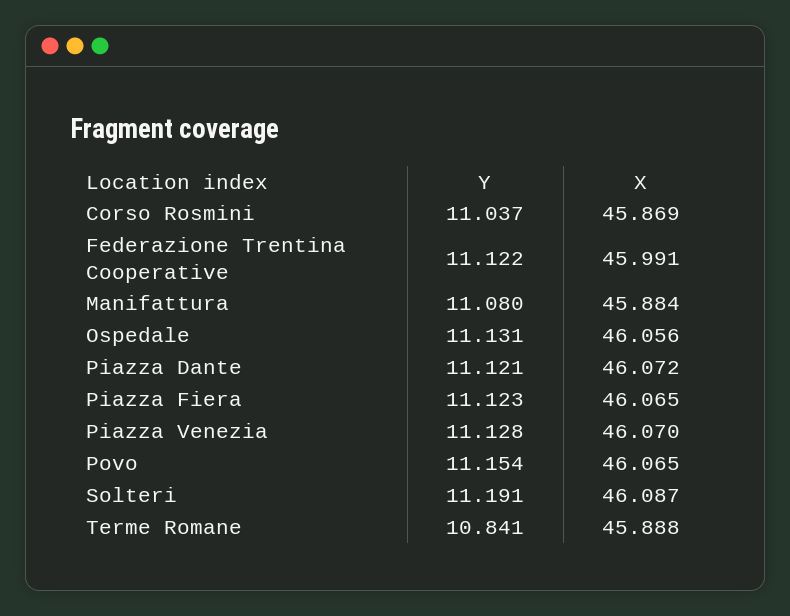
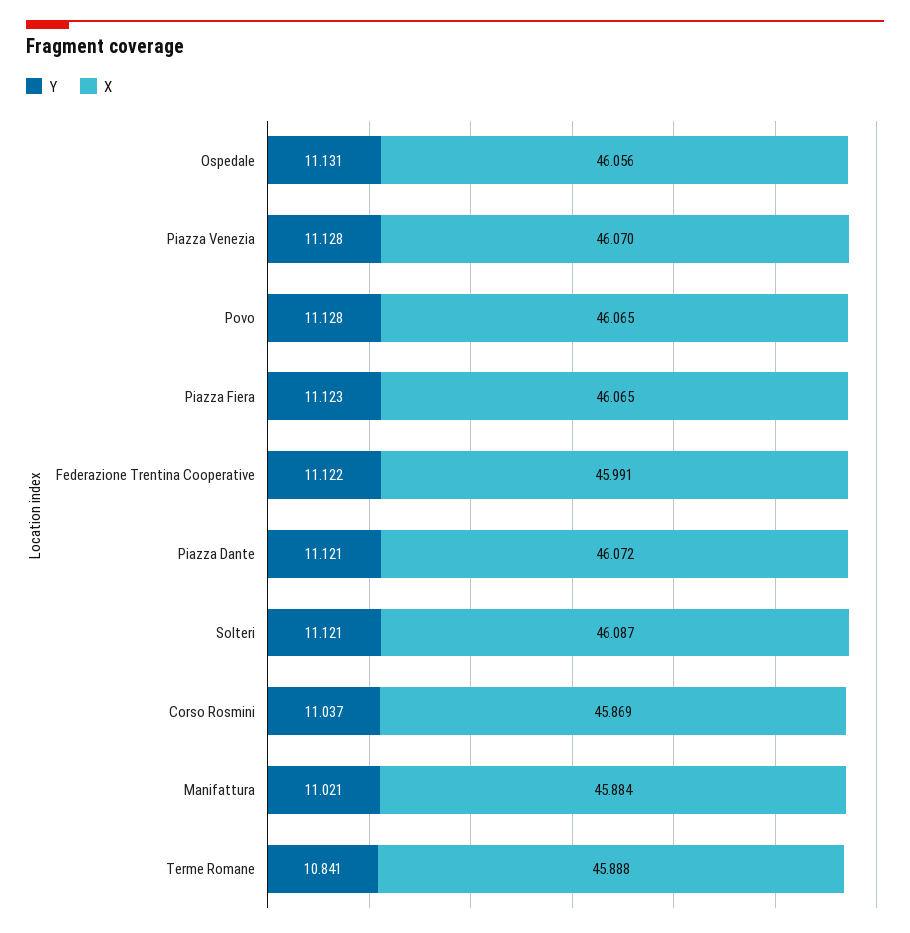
  {
    "Y": {
      "Corso Rosmini": 11.037,
      "Federazione Trentina Cooperative": 11.122,
-     "Manifattura": 11.08,
+     "Manifattura": 11.021,
      "Ospedale": 11.131,
      "Piazza Dante": 11.121,
      "Piazza Fiera": 11.123,
      "Piazza Venezia": 11.128,
-     "Povo": 11.154,
+     "Povo": 11.128,
-     "Solteri": 11.191,
+     "Solteri": 11.121,
      "Terme Romane": 10.841
    },
    "X": {
      "Corso Rosmini": 45.869,
      "Federazione Trentina Cooperative": 45.991,
      "Manifattura": 45.884,
      "Ospedale": 46.056,
      "Piazza Dante": 46.072,
      "Piazza Fiera": 46.065,
      "Piazza Venezia": 46.07,
      "Povo": 46.065,
      "Solteri": 46.087,
      "Terme Romane": 45.888
    }
  }

